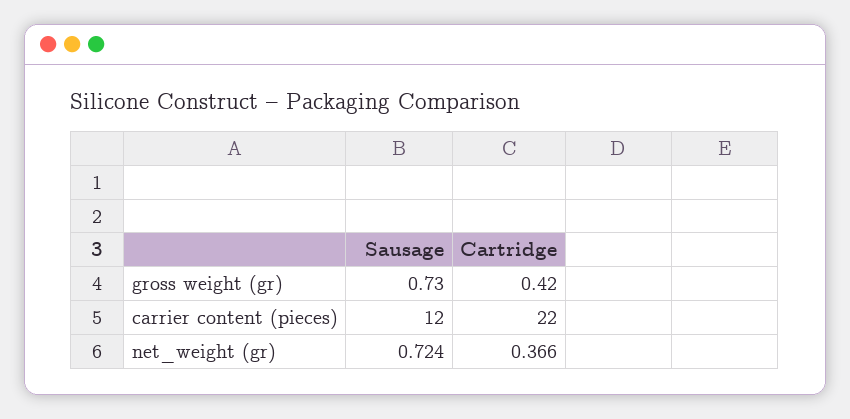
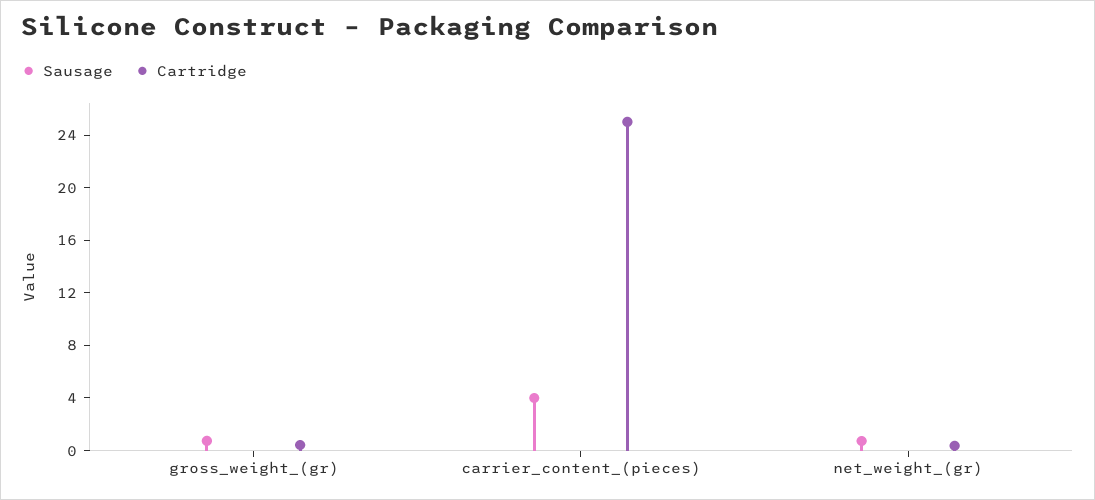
  {
    "Sausage": {
      "gross weight (gr)": 0.73,
-     "carrier content (pieces)": 12,
+     "carrier content (pieces)": 4,
      "net_weight (gr)": 0.724
    },
    "Cartridge": {
      "gross weight (gr)": 0.42,
-     "carrier content (pieces)": 22,
+     "carrier content (pieces)": 25,
      "net_weight (gr)": 0.366
    }
  }

